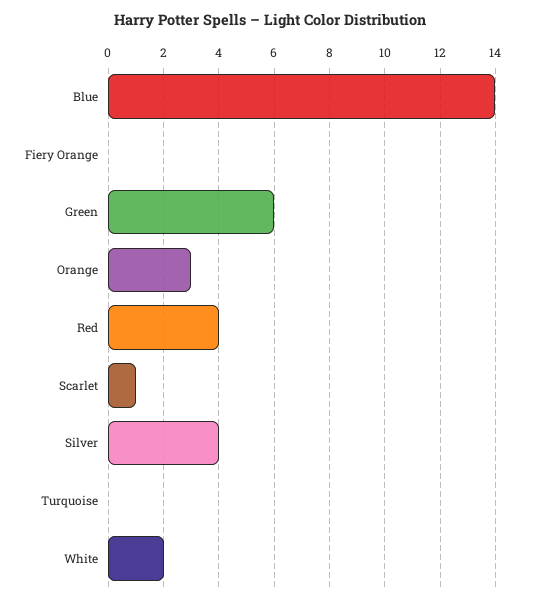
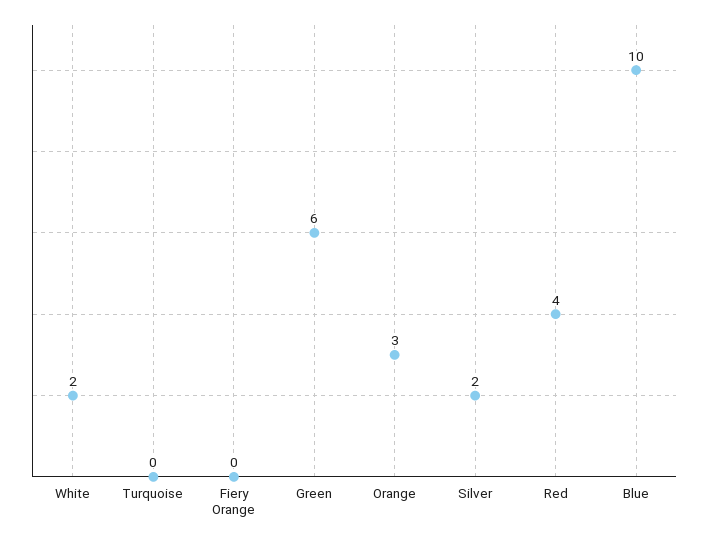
  {
-   "Blue": 14,
+   "Blue": 10,
    "Fiery Orange": 0,
    "Green": 6,
    "Orange": 3,
    "Red": 4,
-   "Scarlet": 1,
-   "Silver": 4,
+   "Silver": 2,
    "Turquoise": 0,
    "White": 2
  }

